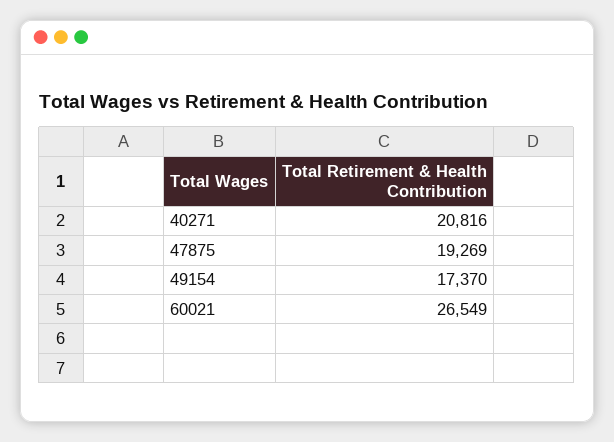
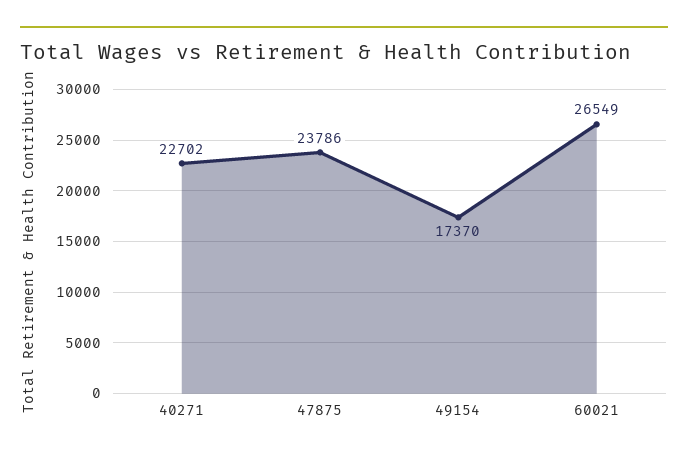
  {
-   "40271": 20816,
+   "40271": 22702,
-   "47875": 19269,
+   "47875": 23786,
    "49154": 17370,
    "60021": 26549
  }

